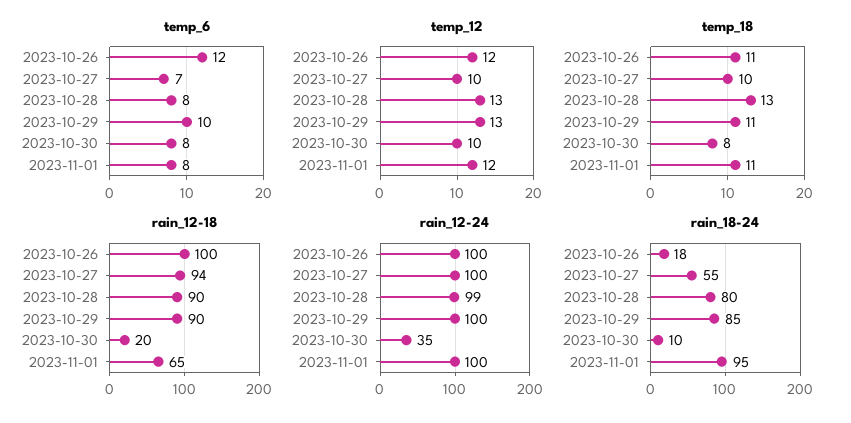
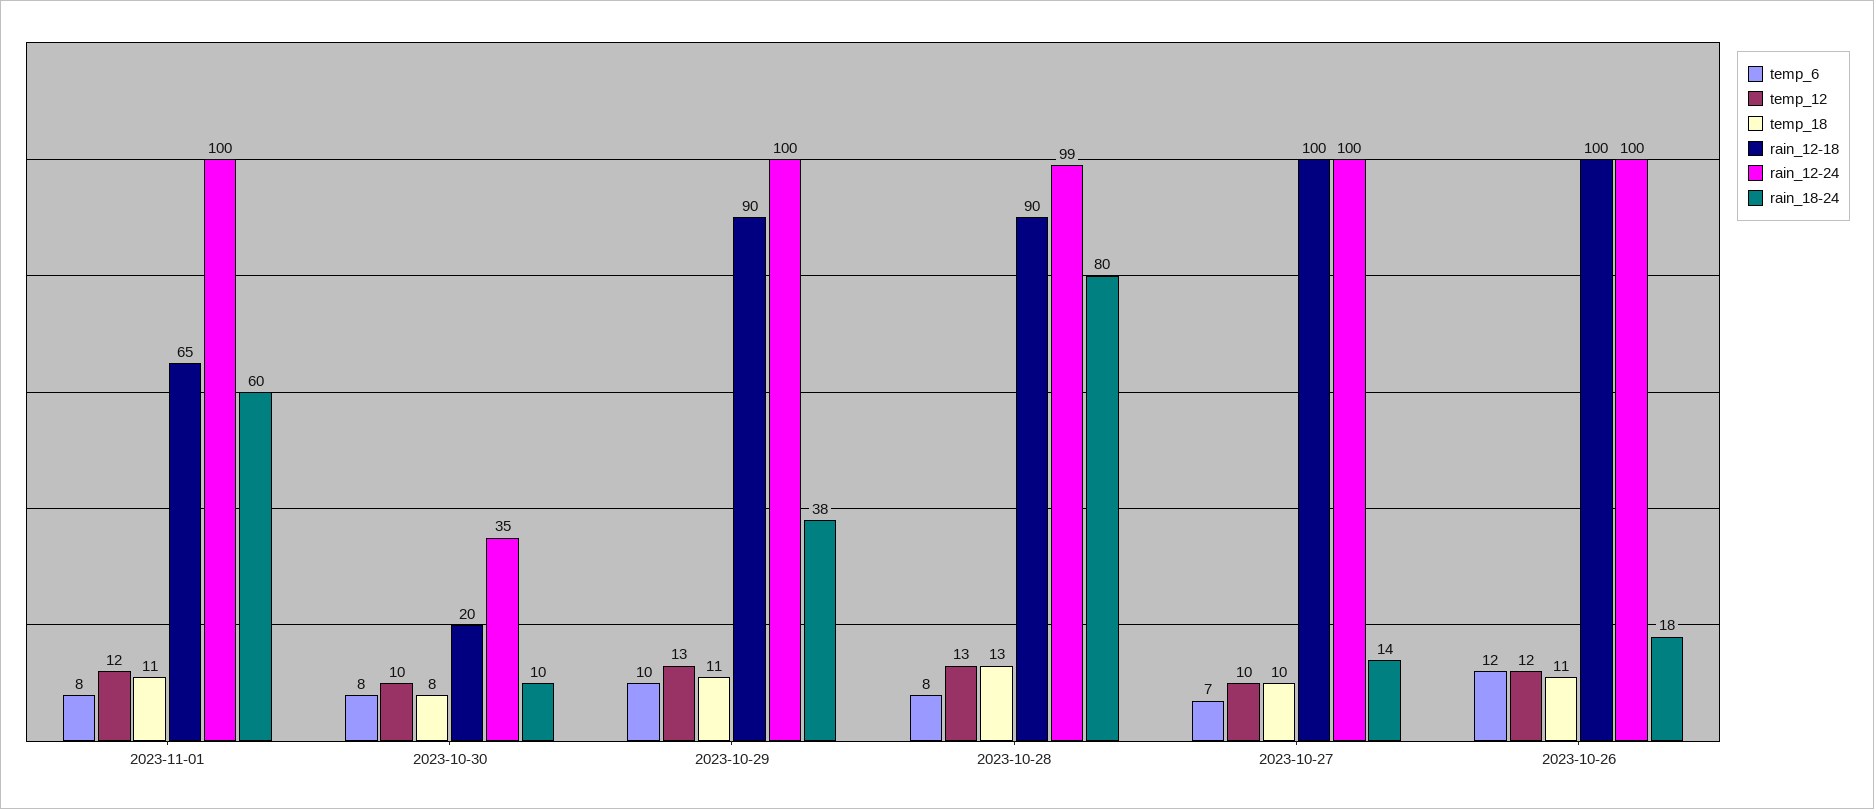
  {
    "temp_6": {
      "2023-10-26": 12,
      "2023-10-27": 7,
      "2023-10-28": 8,
      "2023-10-29": 10,
      "2023-10-30": 8,
      "2023-11-01": 8
    },
    "temp_12": {
      "2023-10-26": 12,
      "2023-10-27": 10,
      "2023-10-28": 13,
      "2023-10-29": 13,
      "2023-10-30": 10,
      "2023-11-01": 12
    },
    "temp_18": {
      "2023-10-26": 11,
      "2023-10-27": 10,
      "2023-10-28": 13,
      "2023-10-29": 11,
      "2023-10-30": 8,
      "2023-11-01": 11
    },
    "rain_12-18": {
      "2023-10-26": 100,
-     "2023-10-27": 94,
+     "2023-10-27": 100,
      "2023-10-28": 90,
      "2023-10-29": 90,
      "2023-10-30": 20,
      "2023-11-01": 65
    },
    "rain_12-24": {
      "2023-10-26": 100,
      "2023-10-27": 100,
      "2023-10-28": 99,
      "2023-10-29": 100,
      "2023-10-30": 35,
      "2023-11-01": 100
    },
    "rain_18-24": {
      "2023-10-26": 18,
-     "2023-10-27": 55,
+     "2023-10-27": 14,
      "2023-10-28": 80,
-     "2023-10-29": 85,
+     "2023-10-29": 38,
      "2023-10-30": 10,
-     "2023-11-01": 95
+     "2023-11-01": 60
    }
  }

